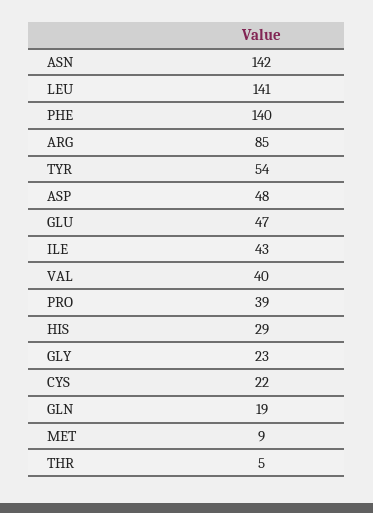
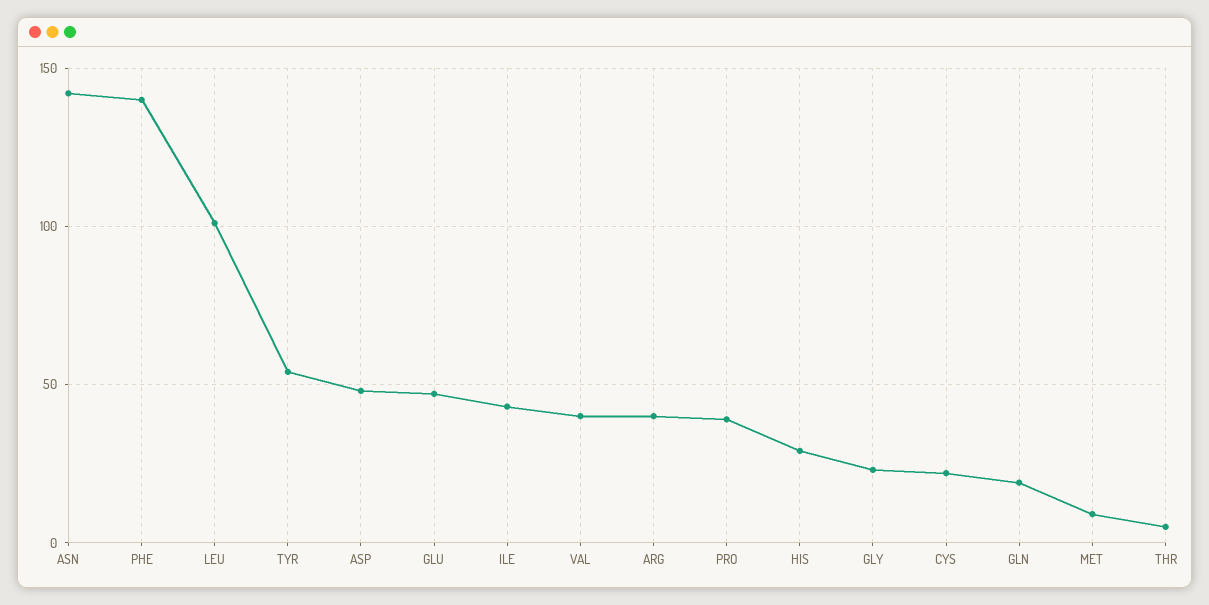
  {
    "ASN": 142,
-   "LEU": 141,
+   "LEU": 100,
    "PHE": 140,
-   "ARG": 85,
+   "ARG": 40,
    "TYR": 54,
    "ASP": 48,
    "GLU": 47,
    "ILE": 43,
    "VAL": 40,
    "PRO": 39,
    "HIS": 29,
    "GLY": 23,
    "CYS": 22,
    "GLN": 19,
    "MET": 9,
    "THR": 5
  }

